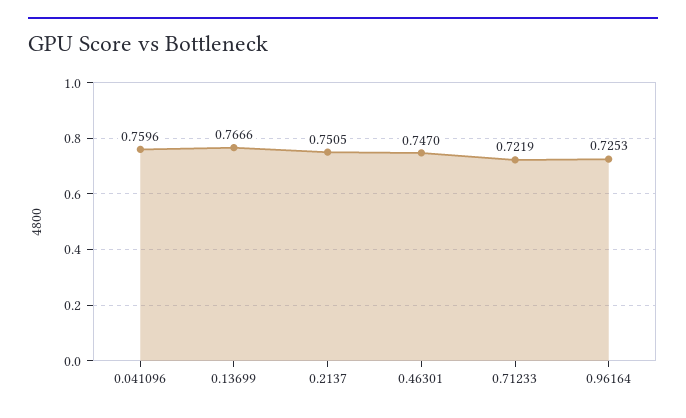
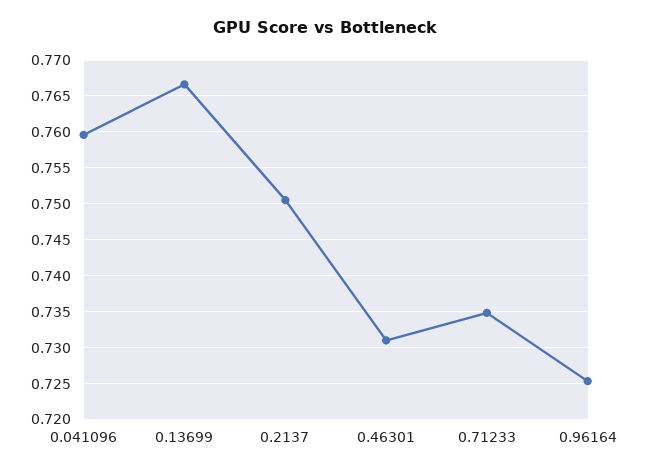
  {
    "0.041096": 0.7596,
    "0.13699": 0.7666,
    "0.2137": 0.7505,
-   "0.46301": 0.747,
+   "0.46301": 0.731,
-   "0.71233": 0.7219,
+   "0.71233": 0.735,
    "0.96164": 0.7253
  }

